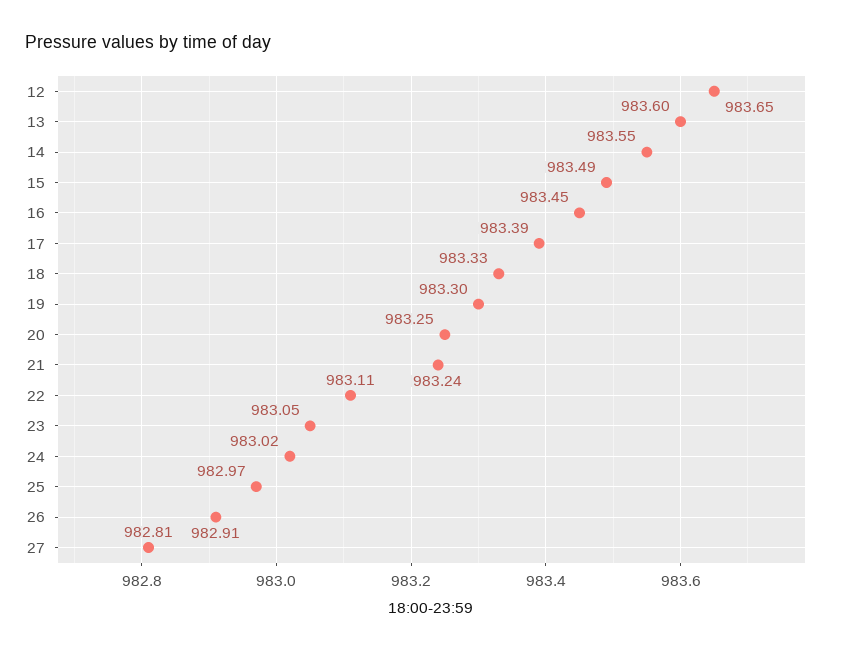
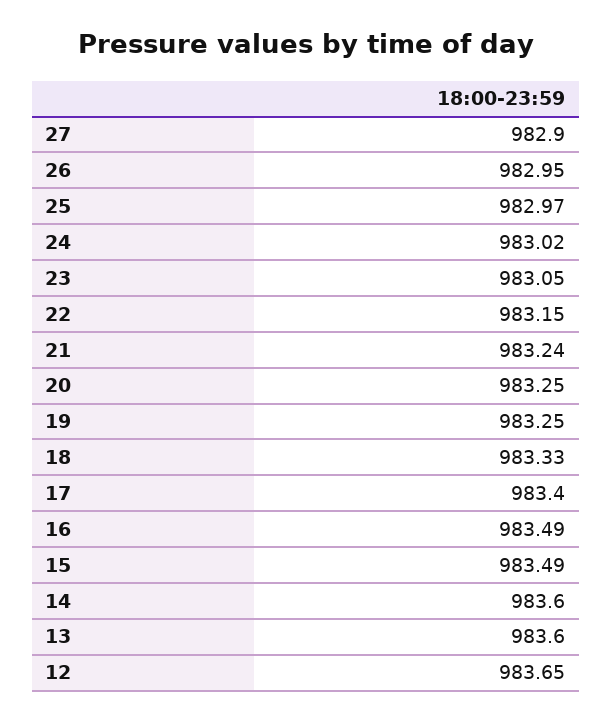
  {
    "12": 983.65,
    "13": 983.6,
-   "14": 983.55,
+   "14": 983.6,
    "15": 983.49,
-   "16": 983.45,
+   "16": 983.49,
-   "17": 983.39,
+   "17": 983.4,
    "18": 983.33,
-   "19": 983.3,
+   "19": 983.25,
    "20": 983.25,
    "21": 983.24,
-   "22": 983.11,
+   "22": 983.15,
    "23": 983.05,
    "24": 983.02,
    "25": 982.97,
-   "26": 982.91,
+   "26": 982.95,
-   "27": 982.81
+   "27": 982.9
  }

